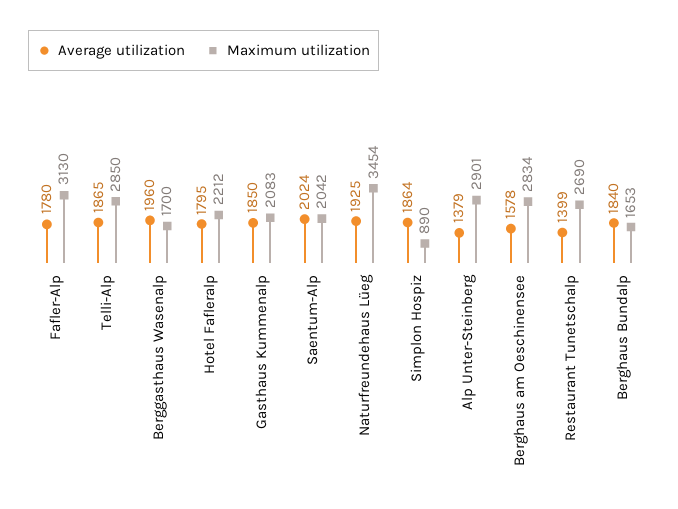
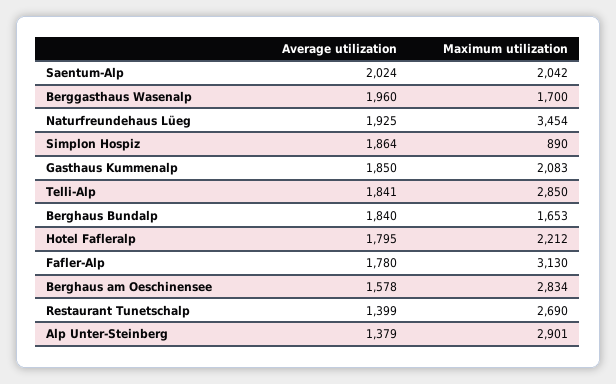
  {
    "Average utilization": {
      "Fafler-Alp": 1780,
-     "Telli-Alp": 1865,
+     "Telli-Alp": 1841,
      "Berggasthaus Wasenalp": 1960,
      "Hotel Fafleralp": 1795,
      "Gasthaus Kummenalp": 1850,
      "Saentum-Alp": 2024,
      "Naturfreundehaus Lüeg": 1925,
      "Simplon Hospiz": 1864,
      "Alp Unter-Steinberg": 1379,
      "Berghaus am Oeschinensee": 1578,
      "Restaurant Tunetschalp": 1399,
      "Berghaus Bundalp": 1840
    },
    "Maximum utilization": {
      "Fafler-Alp": 3130,
      "Telli-Alp": 2850,
      "Berggasthaus Wasenalp": 1700,
      "Hotel Fafleralp": 2212,
      "Gasthaus Kummenalp": 2083,
      "Saentum-Alp": 2042,
      "Naturfreundehaus Lüeg": 3454,
      "Simplon Hospiz": 890,
      "Alp Unter-Steinberg": 2901,
      "Berghaus am Oeschinensee": 2834,
      "Restaurant Tunetschalp": 2690,
      "Berghaus Bundalp": 1653
    }
  }

